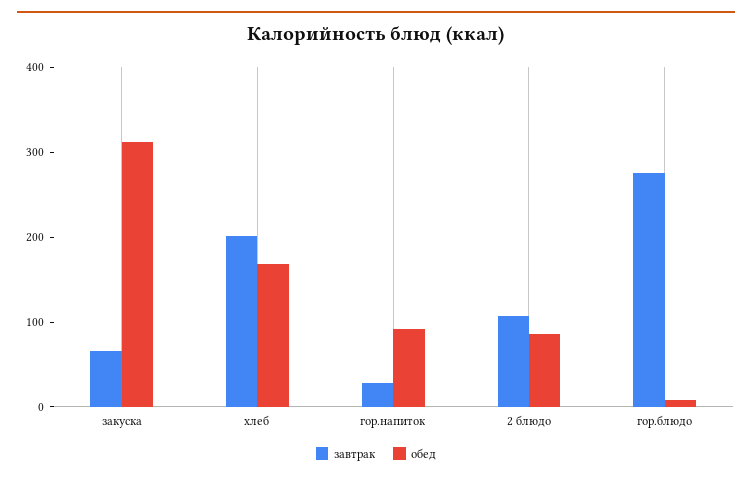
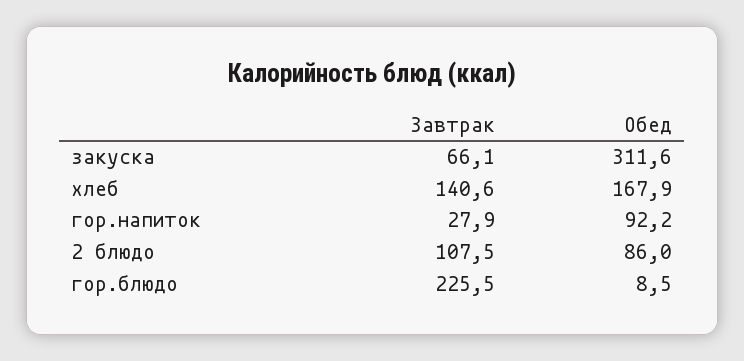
  {
    "завтрак": {
      "закуска": 66.1,
-     "хлеб": 200,
+     "хлеб": 140.6,
      "гор.напиток": 27.9,
      "2 блюдо": 107.5,
-     "гор.блюдо": 280
+     "гор.блюдо": 225.5
    },
    "обед": {
      "закуска": 311.6,
      "хлеб": 167.9,
      "гор.напиток": 92.2,
      "2 блюдо": 86,
      "гор.блюдо": 8.5
    }
  }

